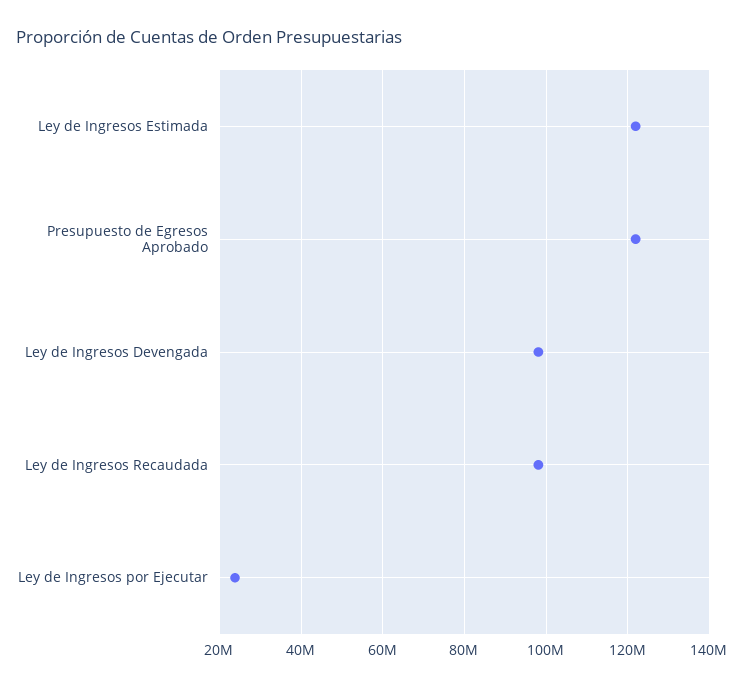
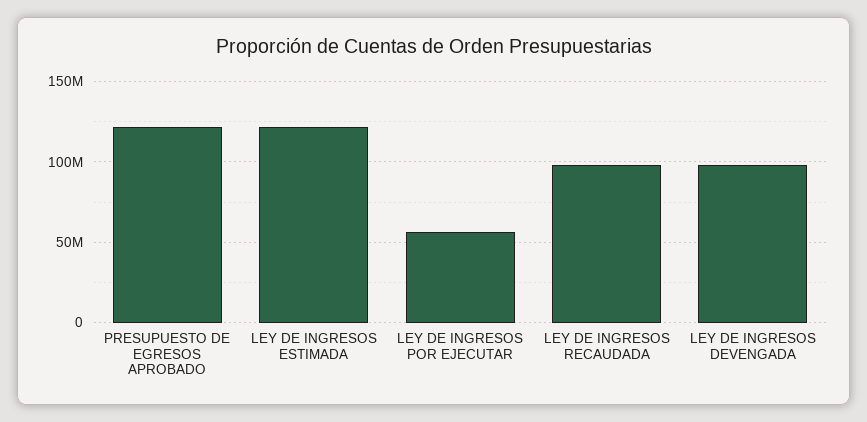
  {
    "Ley de Ingresos Estimada": 122000000,
    "Presupuesto de Egresos Aprobado": 122000000,
    "Ley de Ingresos Devengada": 98000000,
    "Ley de Ingresos Recaudada": 98000000,
-   "Ley de Ingresos por Ejecutar": 24000000
+   "Ley de Ingresos por Ejecutar": 55000000
  }

